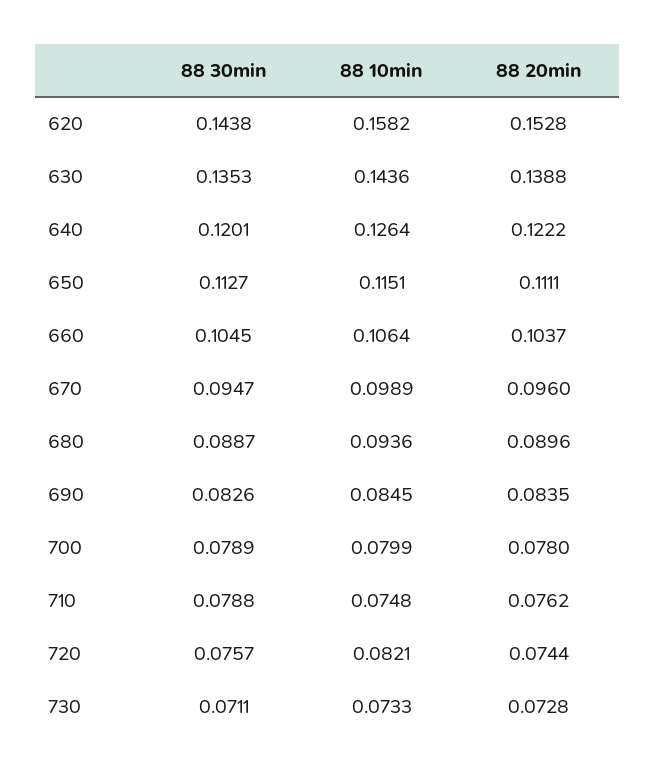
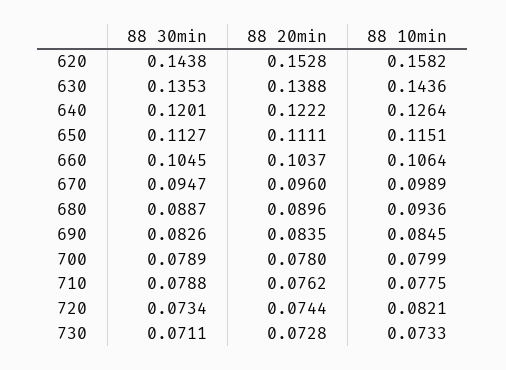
  {
    "88 30min": {
      "620": 0.1438,
      "630": 0.1353,
      "640": 0.1201,
      "650": 0.1127,
      "660": 0.1045,
      "670": 0.0947,
      "680": 0.0887,
      "690": 0.0826,
      "700": 0.0789,
      "710": 0.0788,
-     "720": 0.0757,
+     "720": 0.0734,
      "730": 0.0711
    },
    "88 10min": {
      "620": 0.1582,
      "630": 0.1436,
      "640": 0.1264,
      "650": 0.1151,
      "660": 0.1064,
      "670": 0.0989,
      "680": 0.0936,
      "690": 0.0845,
      "700": 0.0799,
-     "710": 0.0748,
+     "710": 0.0775,
      "720": 0.0821,
      "730": 0.0733
    },
    "88 20min": {
      "620": 0.1528,
      "630": 0.1388,
      "640": 0.1222,
      "650": 0.1111,
      "660": 0.1037,
      "670": 0.096,
      "680": 0.0896,
      "690": 0.0835,
      "700": 0.078,
      "710": 0.0762,
      "720": 0.0744,
      "730": 0.0728
    }
  }

